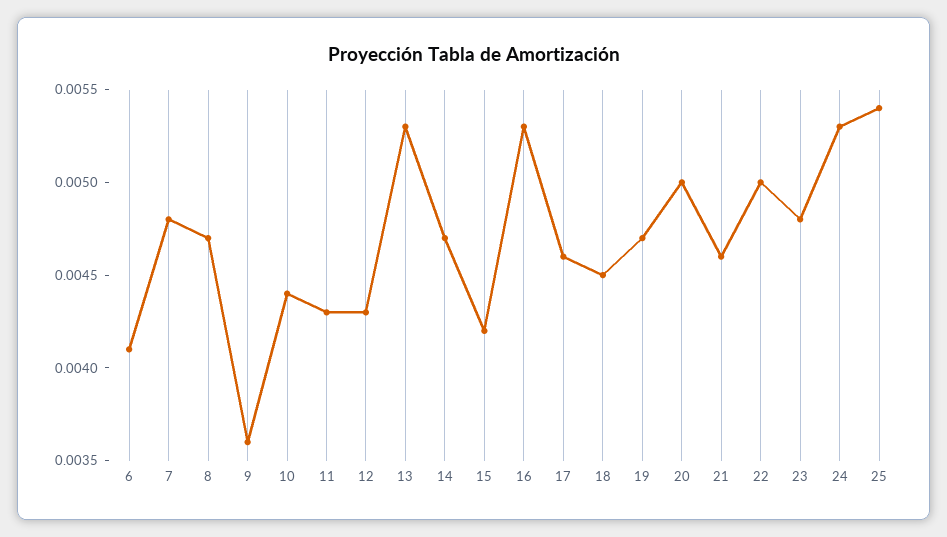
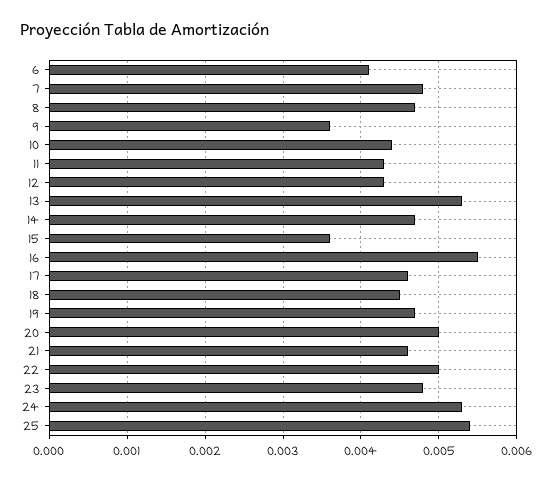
  {
    "6": 0.0041,
    "7": 0.0048,
    "8": 0.0047,
    "9": 0.0036,
    "10": 0.0044,
    "11": 0.0043,
    "12": 0.0043,
    "13": 0.0053,
    "14": 0.0047,
-   "15": 0.0042,
+   "15": 0.0036,
-   "16": 0.0053,
+   "16": 0.0055,
    "17": 0.0046,
    "18": 0.0045,
    "19": 0.0047,
    "20": 0.005,
    "21": 0.0046,
    "22": 0.005,
    "23": 0.0048,
    "24": 0.0053,
    "25": 0.0054
  }

